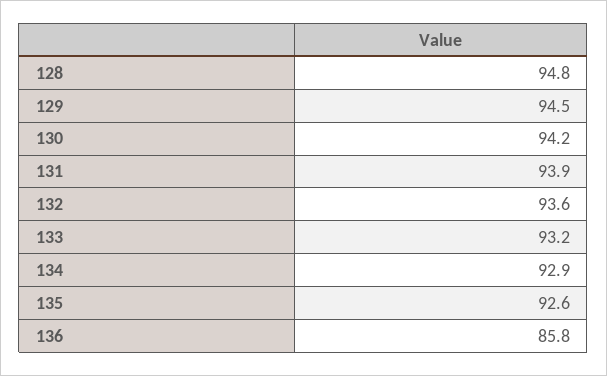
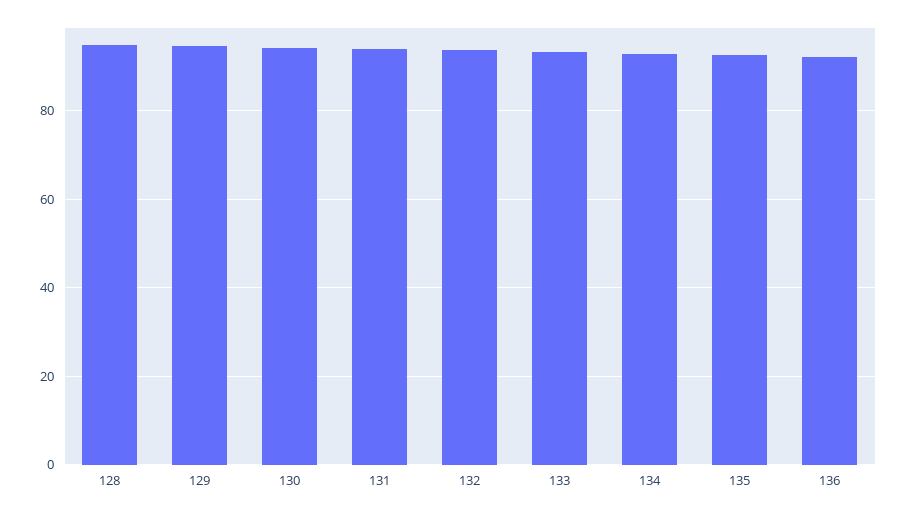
  {
    "128": 94.8,
    "129": 94.5,
    "130": 94.2,
    "131": 93.9,
    "132": 93.6,
    "133": 93.2,
    "134": 92.9,
    "135": 92.6,
-   "136": 85.8
+   "136": 92
  }

